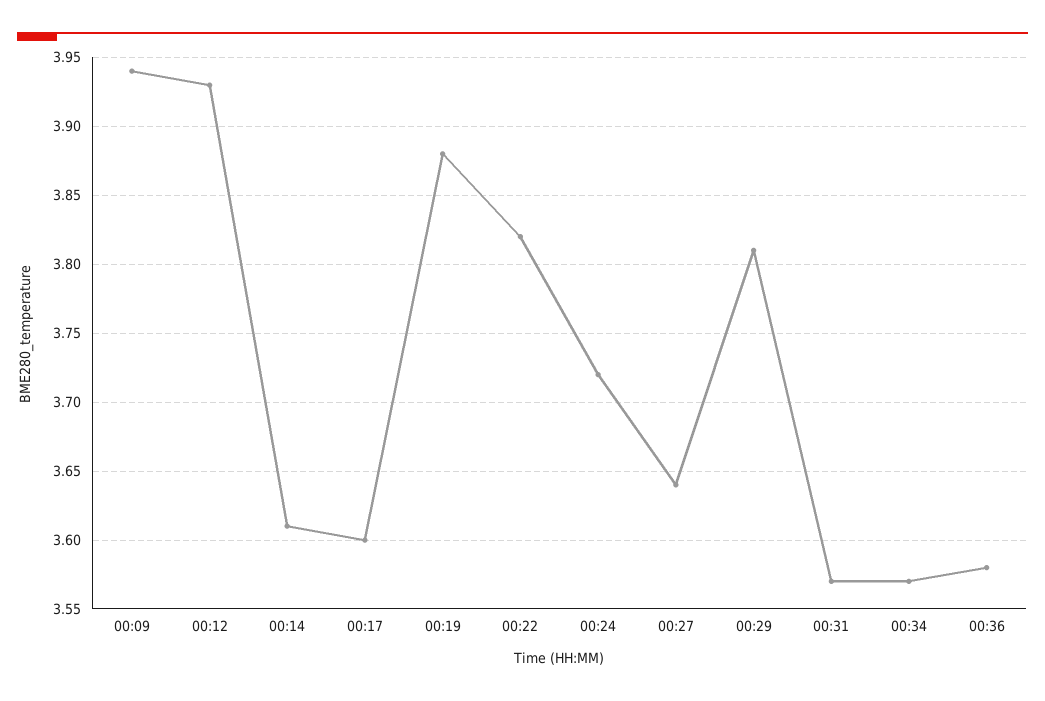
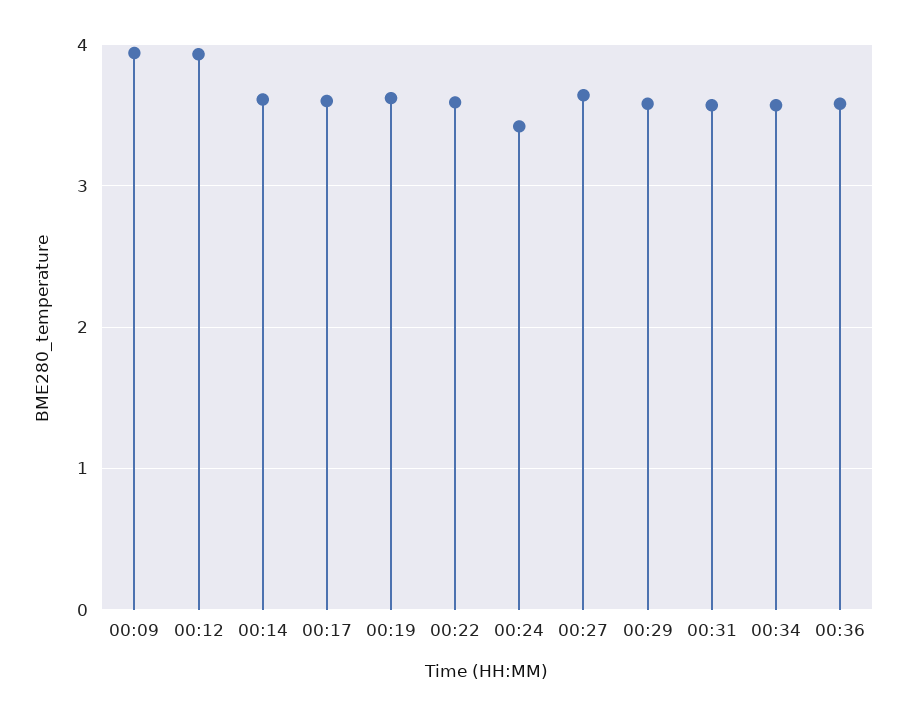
  {
    "00:09": 3.94,
    "00:12": 3.93,
    "00:14": 3.61,
    "00:17": 3.6,
-   "00:19": 3.88,
+   "00:19": 3.6,
-   "00:22": 3.82,
+   "00:22": 3.6,
-   "00:24": 3.72,
+   "00:24": 3.4,
    "00:27": 3.64,
-   "00:29": 3.81,
+   "00:29": 3.6,
    "00:31": 3.57,
    "00:34": 3.57,
    "00:36": 3.58
  }

